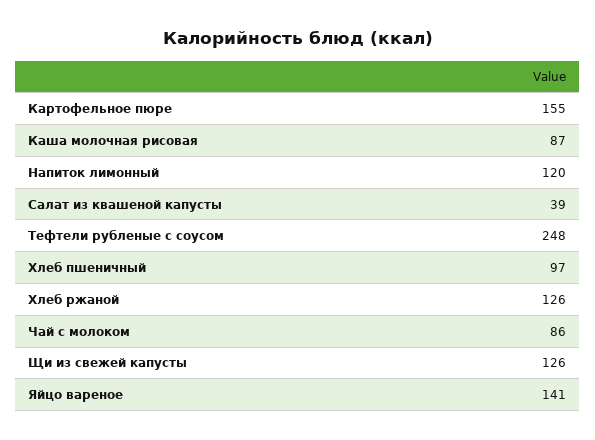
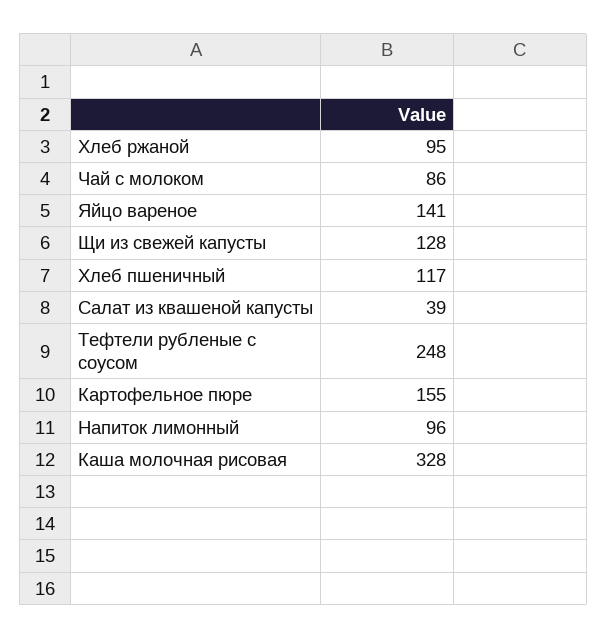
  {
    "Картофельное пюре": 155,
-   "Каша молочная рисовая": 87,
+   "Каша молочная рисовая": 328,
-   "Напиток лимонный": 120,
+   "Напиток лимонный": 96,
    "Салат из квашеной капусты": 39,
    "Тефтели рубленые с соусом": 248,
-   "Хлеб пшеничный": 97,
+   "Хлеб пшеничный": 117,
-   "Хлеб ржаной": 126,
+   "Хлеб ржаной": 95,
    "Чай с молоком": 86,
-   "Щи из свежей капусты": 126,
+   "Щи из свежей капусты": 128,
    "Яйцо вареное": 141
  }

